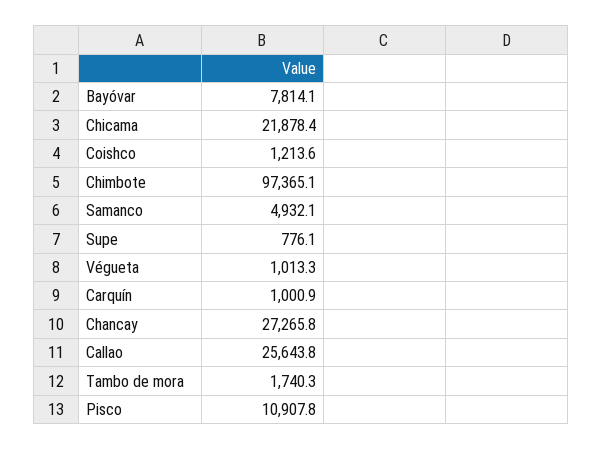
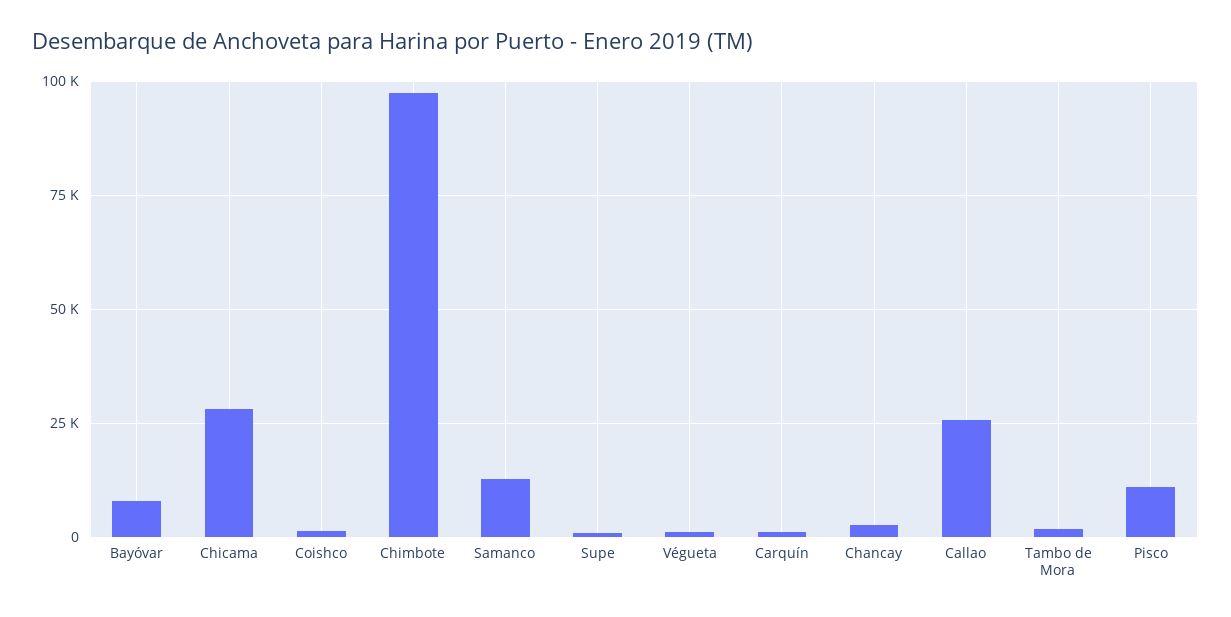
  {
    "Bayóvar": 7814.1,
-   "Chicama": 21878.4,
+   "Chicama": 27500,
    "Coishco": 1213.6,
    "Chimbote": 97365.1,
-   "Samanco": 4932.1,
+   "Samanco": 12500,
    "Supe": 776.1,
    "Végueta": 1013.3,
    "Carquín": 1000.9,
-   "Chancay": 27265.8,
+   "Chancay": 2500,
    "Callao": 25643.8,
    "Tambo de mora": 1740.3,
    "Pisco": 10907.8
  }

